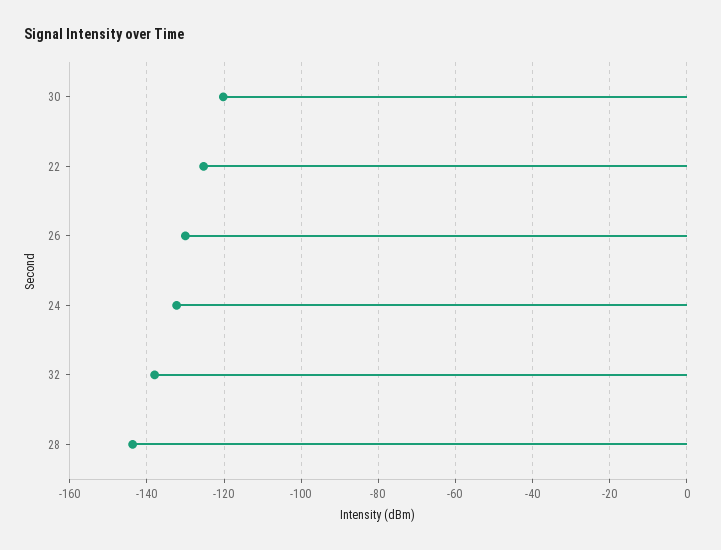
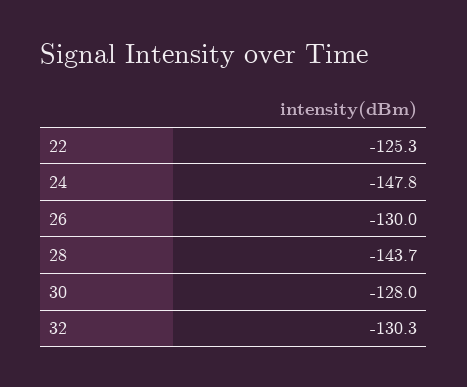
  {
-   "30": -120,
+   "30": -128,
    "22": -125.3,
    "26": -130,
-   "24": -132,
+   "24": -147.8,
-   "32": -138,
+   "32": -130.3,
    "28": -143.7
  }

